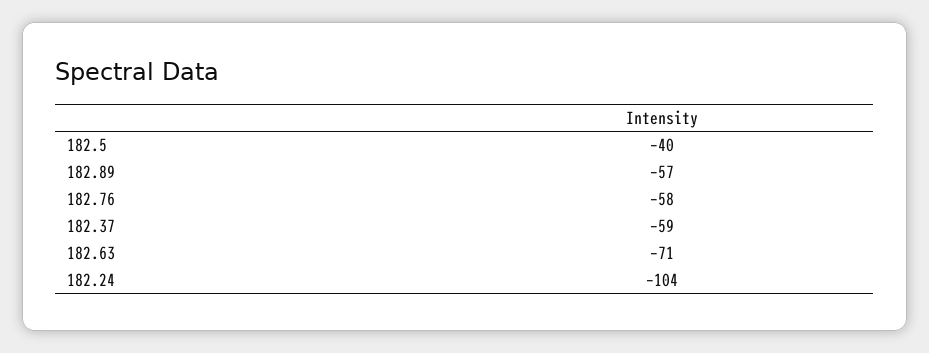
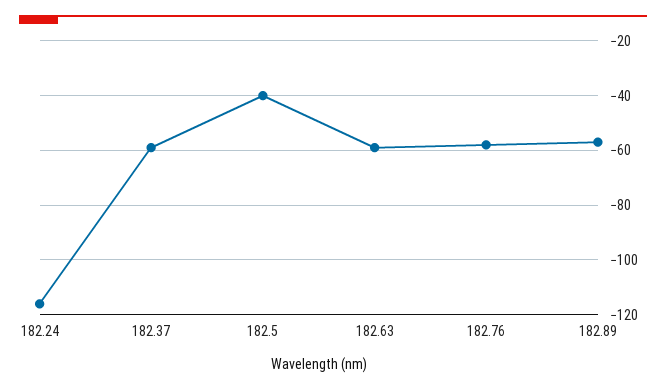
  {
    "182.5": -40,
    "182.89": -57,
    "182.76": -58,
    "182.37": -59,
-   "182.63": -71,
+   "182.63": -60,
-   "182.24": -104
+   "182.24": -115
  }

